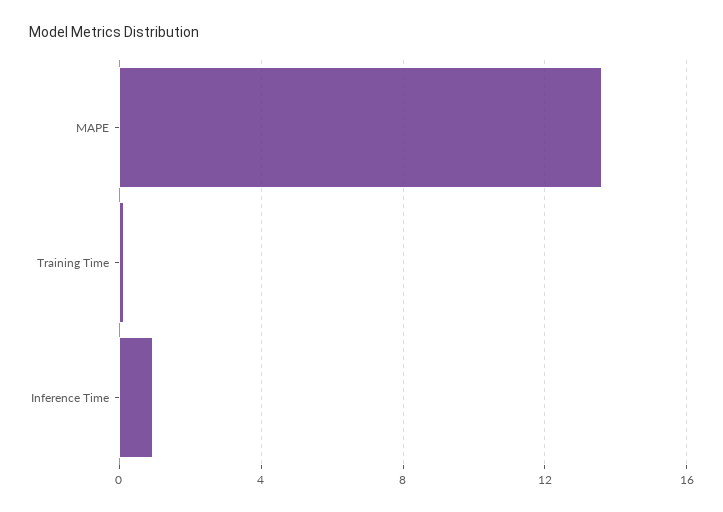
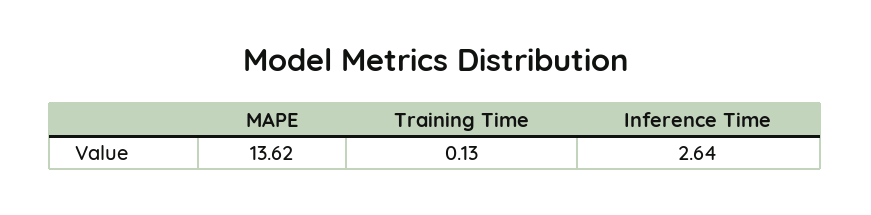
  {
    "MAPE": 13.62,
    "Training Time": 0.13,
-   "Inference Time": 1
+   "Inference Time": 2.64
  }

